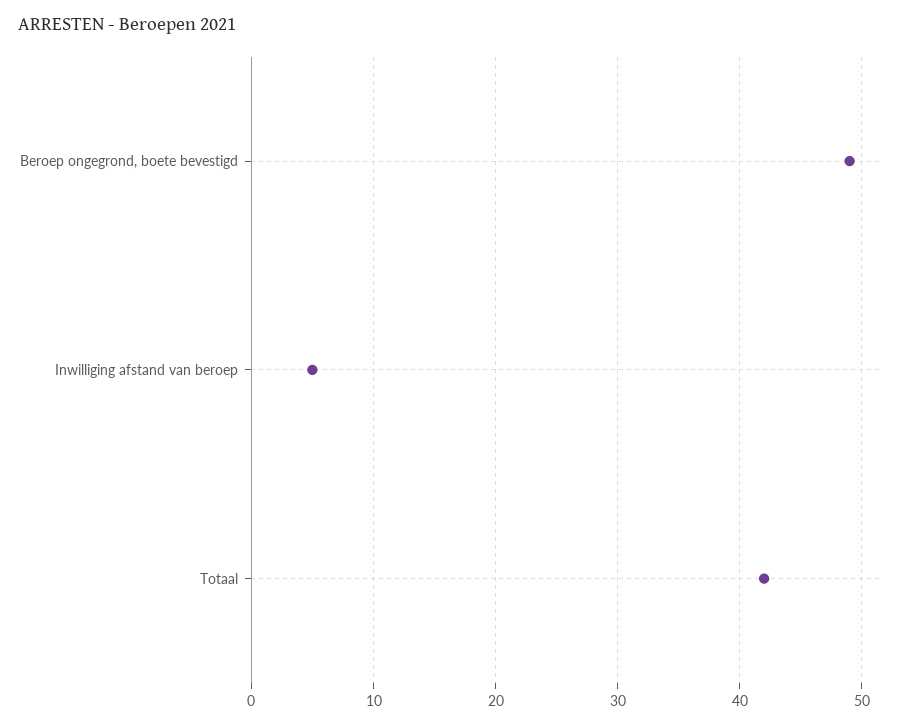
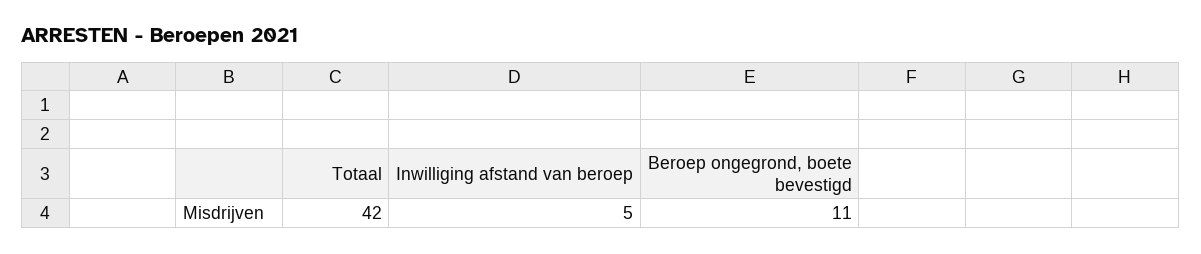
  {
-   "Beroep ongegrond, boete bevestigd": 49,
+   "Beroep ongegrond, boete bevestigd": 11,
    "Inwilliging afstand van beroep": 5,
    "Totaal": 42
  }

